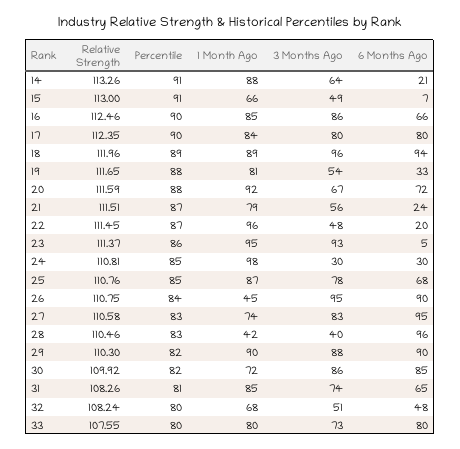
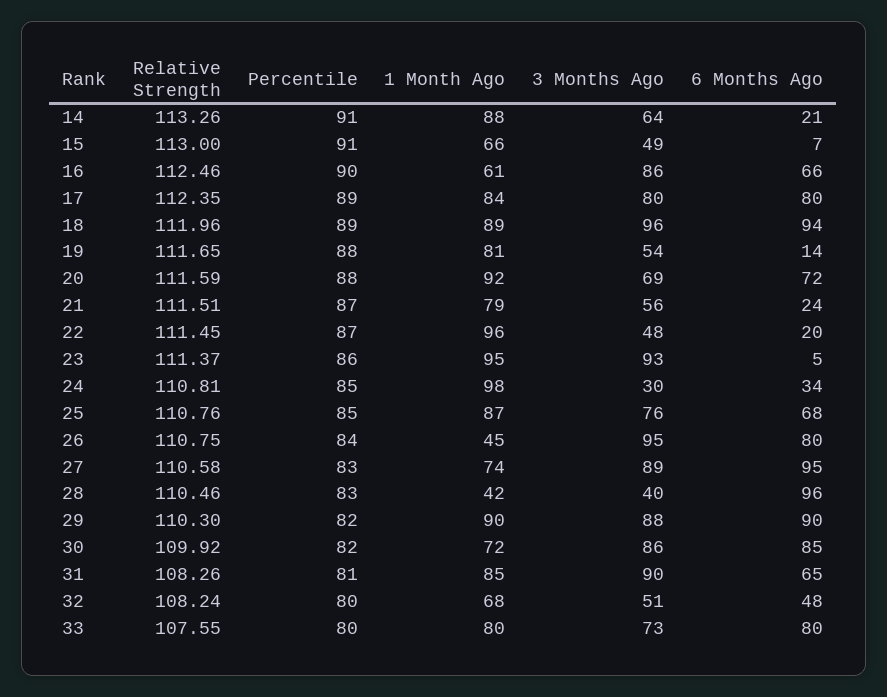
  {
    "Relative Strength": {
      "14": 113.26,
      "15": 113,
      "16": 112.46,
      "17": 112.35,
      "18": 111.96,
      "19": 111.65,
      "20": 111.59,
      "21": 111.51,
      "22": 111.45,
      "23": 111.37,
      "24": 110.81,
      "25": 110.76,
      "26": 110.75,
      "27": 110.58,
      "28": 110.46,
      "29": 110.3,
      "30": 109.92,
      "31": 108.26,
      "32": 108.24,
      "33": 107.55
    },
    "Percentile": {
      "14": 91,
      "15": 91,
      "16": 90,
-     "17": 90,
+     "17": 89,
      "18": 89,
      "19": 88,
      "20": 88,
      "21": 87,
      "22": 87,
      "23": 86,
      "24": 85,
      "25": 85,
      "26": 84,
      "27": 83,
      "28": 83,
      "29": 82,
      "30": 82,
      "31": 81,
      "32": 80,
      "33": 80
    },
    "1 Month Ago": {
      "14": 88,
      "15": 66,
-     "16": 85,
+     "16": 61,
      "17": 84,
      "18": 89,
      "19": 81,
      "20": 92,
      "21": 79,
      "22": 96,
      "23": 95,
      "24": 98,
      "25": 87,
      "26": 45,
      "27": 74,
      "28": 42,
      "29": 90,
      "30": 72,
      "31": 85,
      "32": 68,
      "33": 80
    },
    "3 Months Ago": {
      "14": 64,
      "15": 49,
      "16": 86,
      "17": 80,
      "18": 96,
      "19": 54,
-     "20": 67,
+     "20": 69,
      "21": 56,
      "22": 48,
      "23": 93,
      "24": 30,
-     "25": 78,
+     "25": 76,
      "26": 95,
-     "27": 83,
+     "27": 89,
      "28": 40,
      "29": 88,
      "30": 86,
-     "31": 74,
+     "31": 90,
      "32": 51,
      "33": 73
    },
    "6 Months Ago": {
      "14": 21,
      "15": 7,
      "16": 66,
      "17": 80,
      "18": 94,
-     "19": 33,
+     "19": 14,
      "20": 72,
      "21": 24,
      "22": 20,
      "23": 5,
-     "24": 30,
+     "24": 34,
      "25": 68,
-     "26": 90,
+     "26": 80,
      "27": 95,
      "28": 96,
      "29": 90,
      "30": 85,
      "31": 65,
      "32": 48,
      "33": 80
    }
  }

